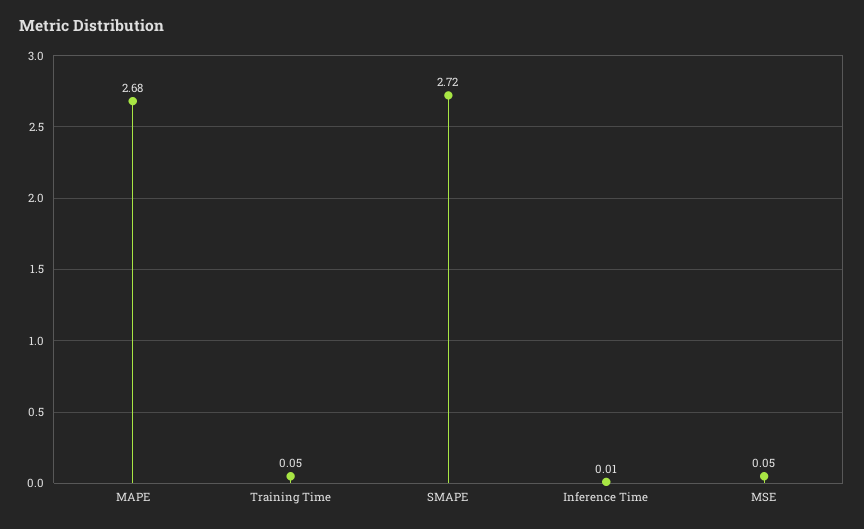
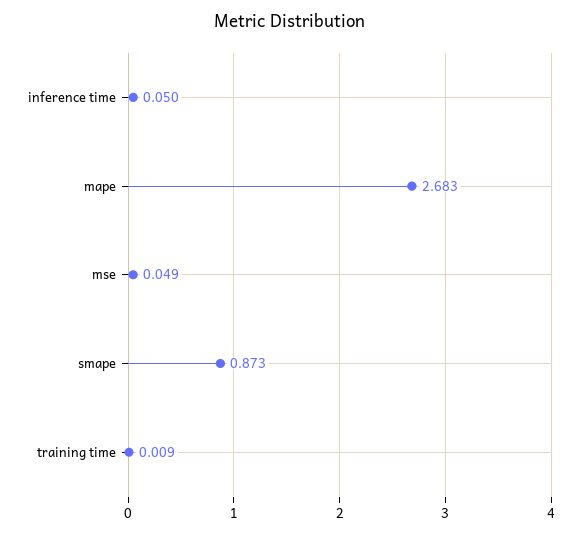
  {
    "MAPE": 2.683,
-   "Training Time": 0.05,
+   "Training Time": 0.009,
-   "SMAPE": 2.72,
+   "SMAPE": 0.873,
-   "Inference Time": 0.01,
+   "Inference Time": 0.05,
    "MSE": 0.049
  }

